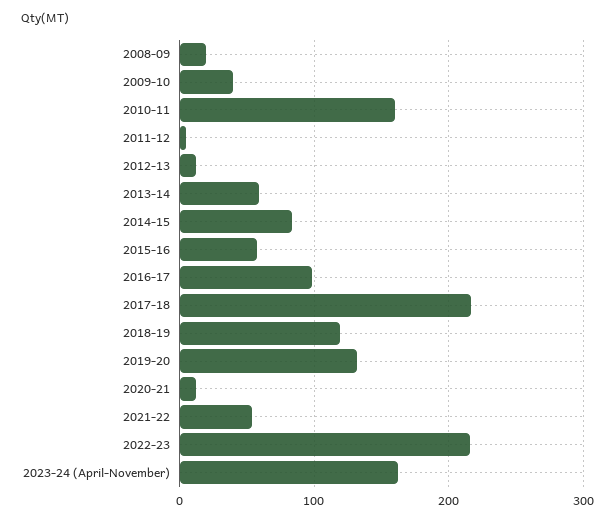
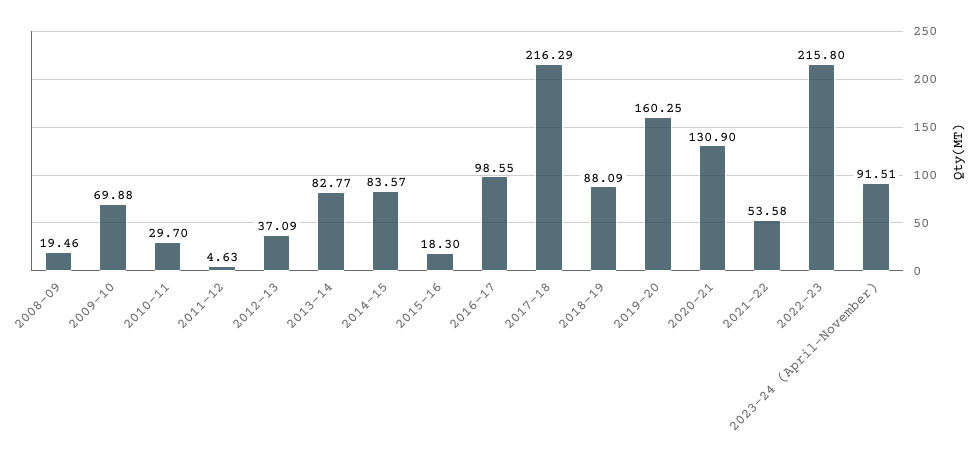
  {
    "2008-09": 19.46,
-   "2009-10": 40,
+   "2009-10": 69.88,
-   "2010-11": 160,
+   "2010-11": 29.7,
    "2011-12": 4.63,
-   "2012-13": 10,
+   "2012-13": 37.09,
-   "2013-14": 60,
+   "2013-14": 82.77,
    "2014-15": 83.57,
-   "2015-16": 60,
+   "2015-16": 18.3,
    "2016-17": 98.55,
    "2017-18": 216.29,
-   "2018-19": 120,
+   "2018-19": 88.09,
-   "2019-20": 130,
+   "2019-20": 160.25,
-   "2020-21": 10,
+   "2020-21": 130.9,
    "2021-22": 53.58,
    "2022-23": 215.8,
-   "2023-24 (April-November)": 160
+   "2023-24 (April-November)": 91.51
  }

